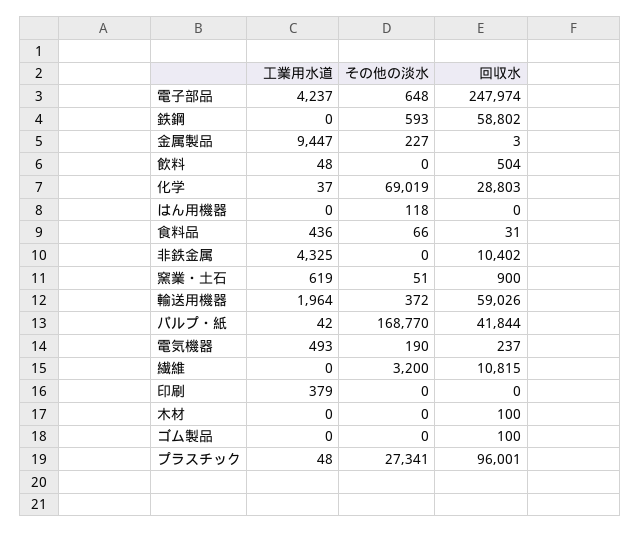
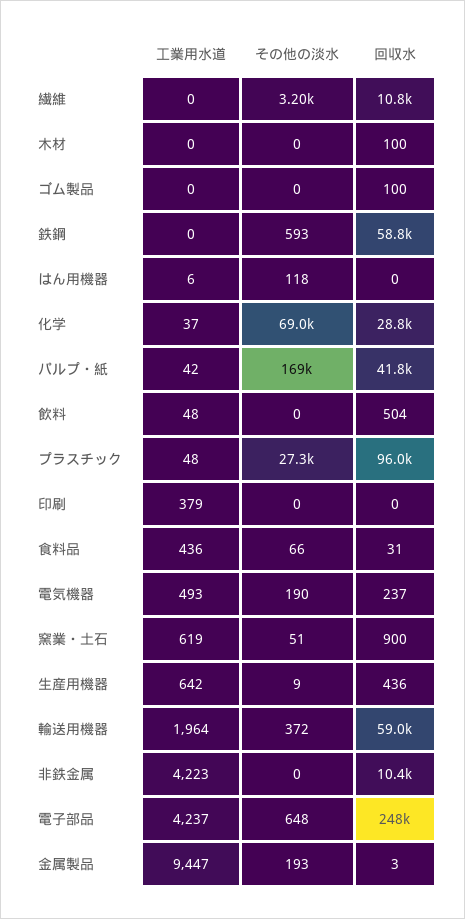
  {
    "工業用水道": {
      "電子部品": 4237,
      "鉄鋼": 0,
      "金属製品": 9447,
      "飲料": 48,
      "化学": 37,
-     "はん用機器": 0,
+     "はん用機器": 6,
      "食料品": 436,
-     "非鉄金属": 4325,
+     "非鉄金属": 4223,
      "窯業・土石": 619,
      "輸送用機器": 1964,
      "パルプ・紙": 42,
      "電気機器": 493,
      "繊維": 0,
      "印刷": 379,
      "木材": 0,
      "ゴム製品": 0,
-     "プラスチック": 48
+     "プラスチック": 48,
+     "生産用機器": 642
    },
    "その他の淡水": {
      "電子部品": 648,
      "鉄鋼": 593,
-     "金属製品": 227,
+     "金属製品": 193,
      "飲料": 0,
      "化学": 69019,
      "はん用機器": 118,
      "食料品": 66,
      "非鉄金属": 0,
      "窯業・土石": 51,
      "輸送用機器": 372,
      "パルプ・紙": 168770,
      "電気機器": 190,
      "繊維": 3200,
      "印刷": 0,
      "木材": 0,
      "ゴム製品": 0,
-     "プラスチック": 27341
+     "プラスチック": 27341,
+     "生産用機器": 9
    },
    "回収水": {
      "電子部品": 247974,
      "鉄鋼": 58802,
      "金属製品": 3,
      "飲料": 504,
      "化学": 28803,
      "はん用機器": 0,
      "食料品": 31,
      "非鉄金属": 10402,
      "窯業・土石": 900,
      "輸送用機器": 59026,
      "パルプ・紙": 41844,
      "電気機器": 237,
      "繊維": 10815,
      "印刷": 0,
      "木材": 100,
      "ゴム製品": 100,
-     "プラスチック": 96001
+     "プラスチック": 96001,
+     "生産用機器": 436
    }
  }

